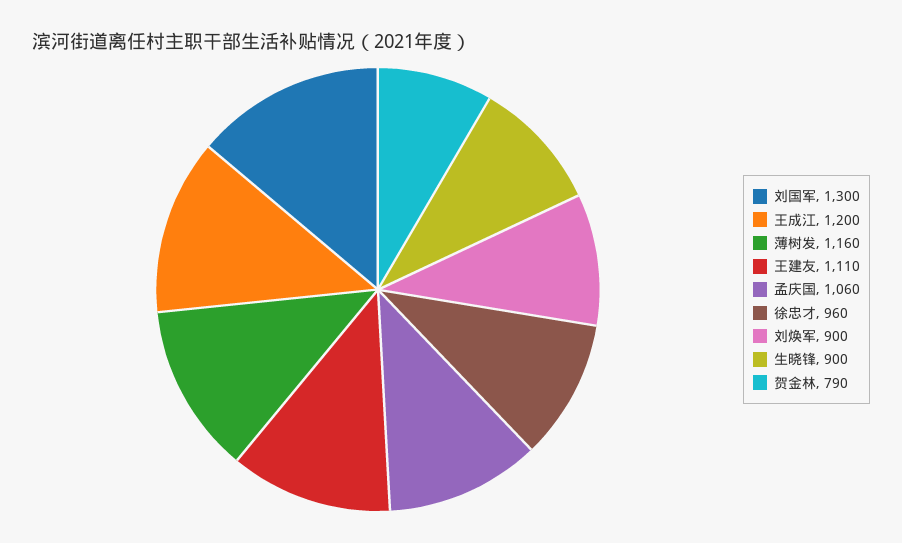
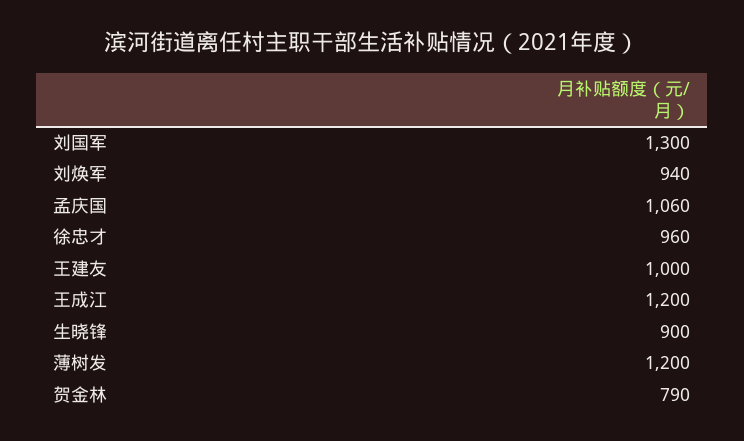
  {
    "刘国军": 1300,
    "王成江": 1200,
-   "薄树发": 1160,
+   "薄树发": 1200,
-   "王建友": 1110,
+   "王建友": 1000,
    "孟庆国": 1060,
    "徐忠才": 960,
-   "刘焕军": 900,
+   "刘焕军": 940,
    "生晓锋": 900,
    "贺金林": 790
  }

